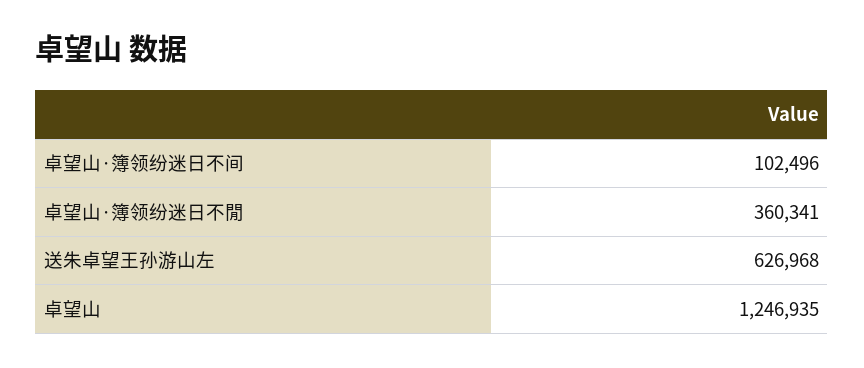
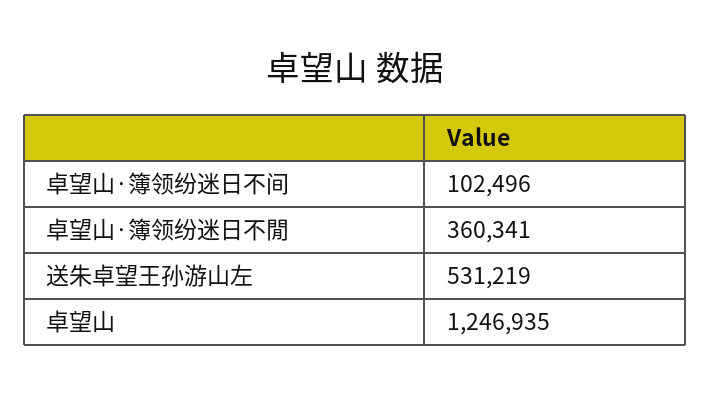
  {
    "卓望山·簿领纷迷日不间": 102496,
    "卓望山·簿领纷迷日不閒": 360341,
-   "送朱卓望王孙游山左": 626968,
+   "送朱卓望王孙游山左": 531219,
    "卓望山": 1246935
  }

